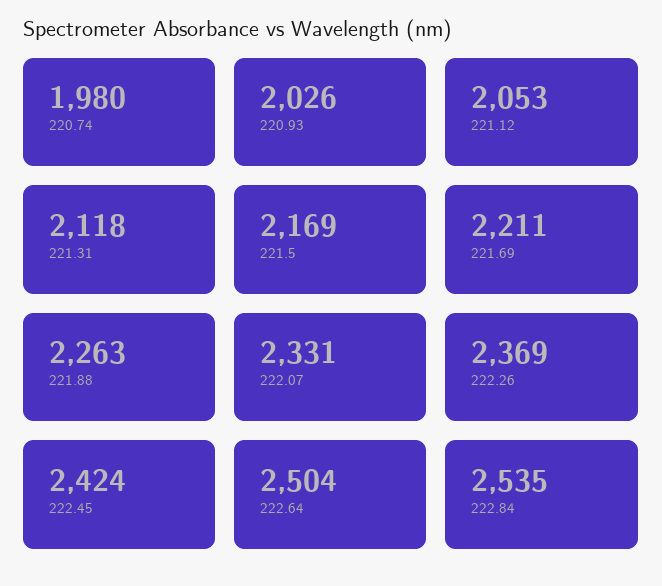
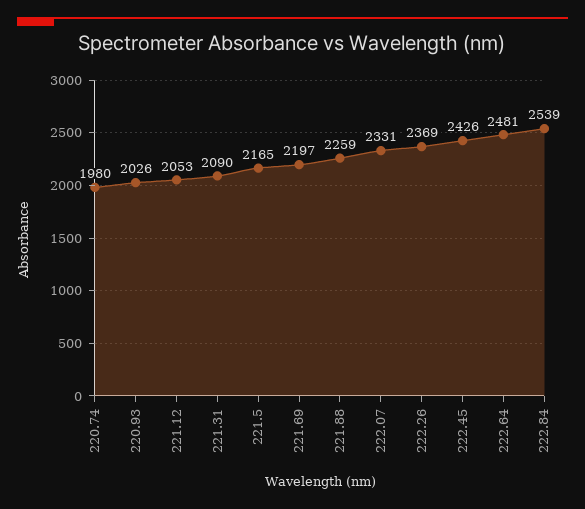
  {
    "220.74": 1980,
    "220.93": 2026,
    "221.12": 2053,
-   "221.31": 2118,
+   "221.31": 2090,
-   "221.5": 2169,
+   "221.5": 2165,
-   "221.69": 2211,
+   "221.69": 2197,
-   "221.88": 2263,
+   "221.88": 2259,
    "222.07": 2331,
    "222.26": 2369,
-   "222.45": 2424,
+   "222.45": 2426,
-   "222.64": 2504,
+   "222.64": 2481,
-   "222.84": 2535
+   "222.84": 2539
  }

